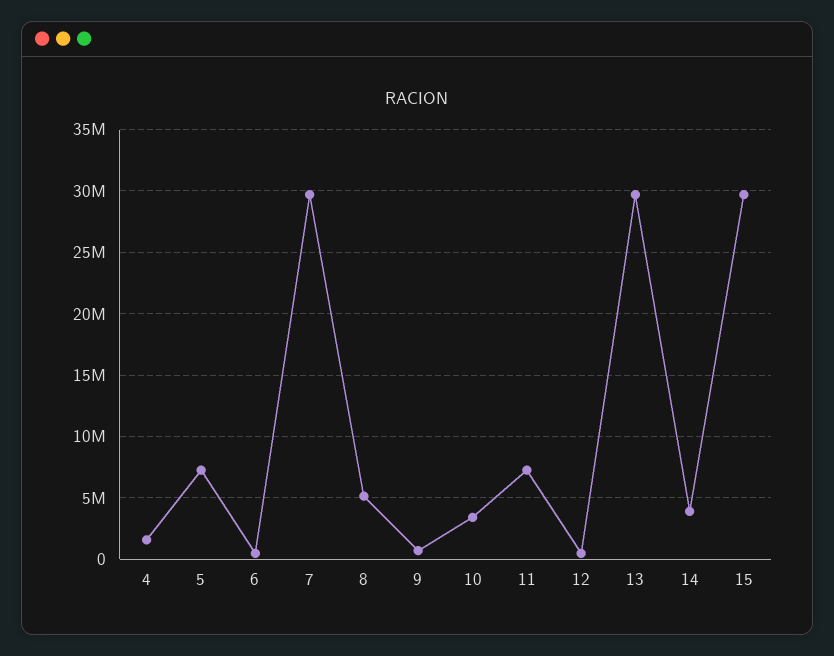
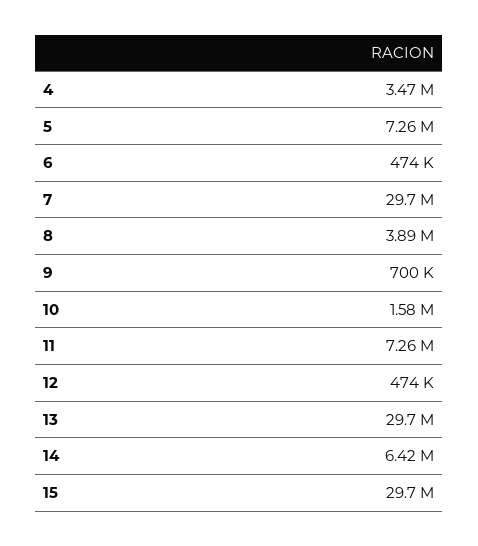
  {
-   "4": 1500000,
+   "4": 3470000,
    "5": 7260000,
    "6": 474000,
    "7": 29700000,
-   "8": 5000000,
+   "8": 3890000,
    "9": 700000,
-   "10": 3500000,
+   "10": 1580000,
    "11": 7260000,
    "12": 474000,
    "13": 29700000,
-   "14": 4000000,
+   "14": 6420000,
    "15": 29700000
  }

